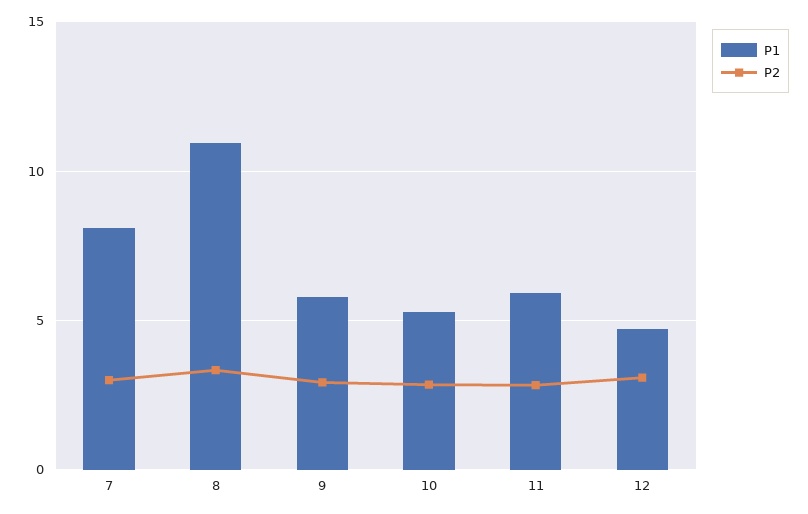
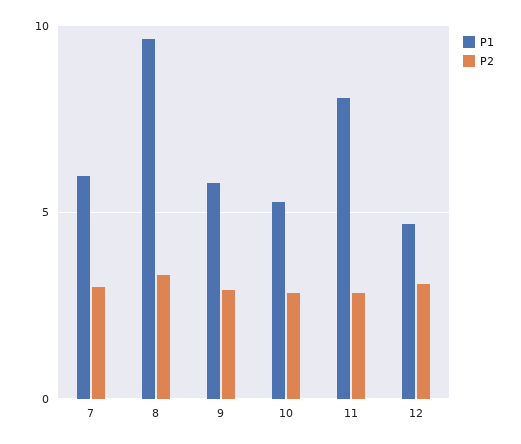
  {
    "P1": {
-     "7": 8,
+     "7": 6,
-     "8": 11,
+     "8": 9.5,
      "9": 6,
      "10": 5.5,
-     "11": 6,
+     "11": 8,
      "12": 4.5
    },
    "P2": {
      "7": 3,
      "8": 3.5,
      "9": 3,
      "10": 3,
      "11": 3,
      "12": 3
    }
  }

